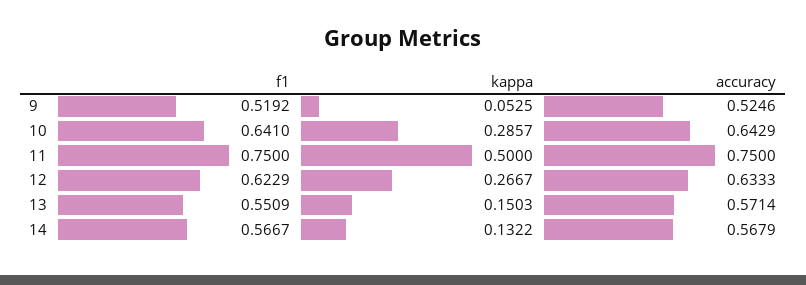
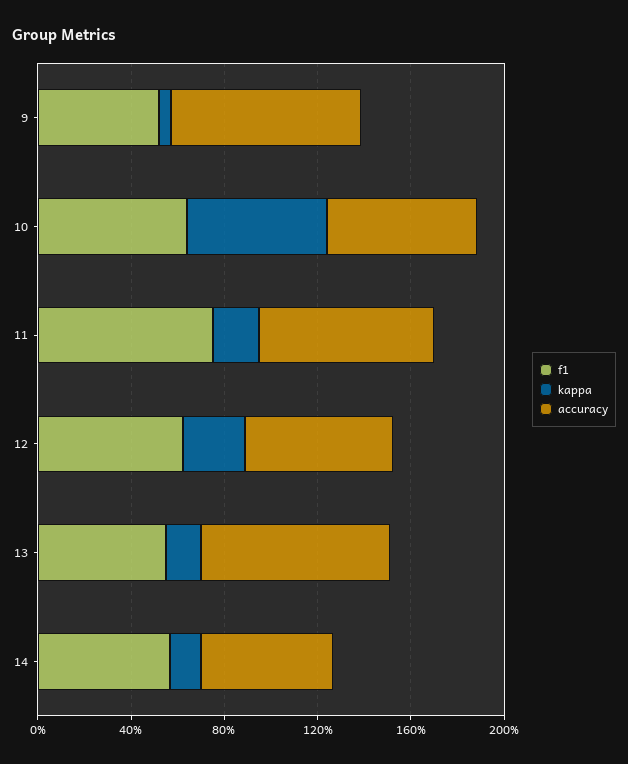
  {
    "f1": {
      "9": 0.5192,
      "10": 0.641,
      "11": 0.75,
      "12": 0.6229,
      "13": 0.5509,
      "14": 0.5667
    },
    "kappa": {
      "9": 0.0525,
-     "10": 0.2857,
+     "10": 0.6,
-     "11": 0.5,
+     "11": 0.2,
      "12": 0.2667,
      "13": 0.1503,
      "14": 0.1322
    },
    "accuracy": {
-     "9": 0.5246,
+     "9": 0.8,
      "10": 0.6429,
      "11": 0.75,
      "12": 0.6333,
-     "13": 0.5714,
+     "13": 0.8,
      "14": 0.5679
    }
  }

